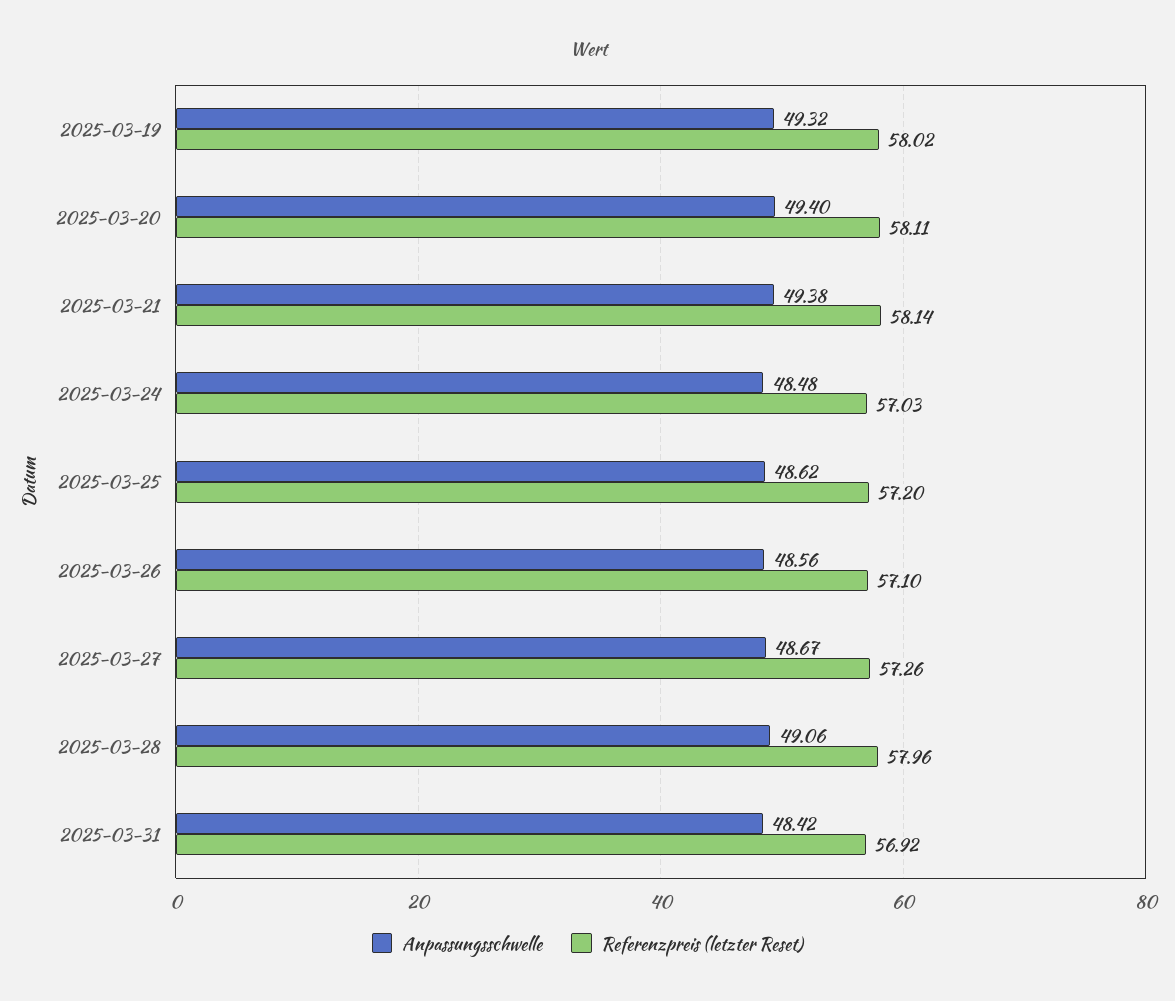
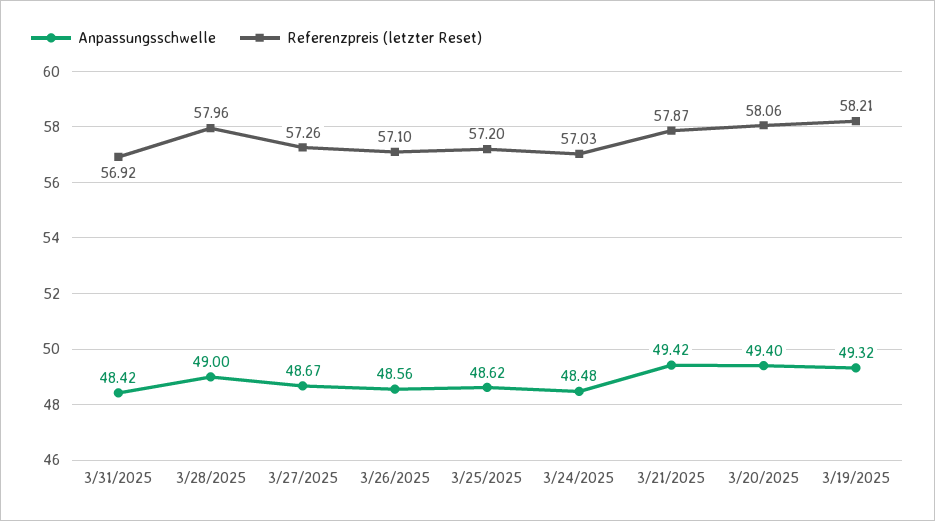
  {
    "Anpassungsschwelle": {
      "2025-03-19": 49.32,
      "2025-03-20": 49.4,
-     "2025-03-21": 49.38,
+     "2025-03-21": 49.42,
      "2025-03-24": 48.48,
      "2025-03-25": 48.62,
      "2025-03-26": 48.56,
      "2025-03-27": 48.67,
-     "2025-03-28": 49.06,
+     "2025-03-28": 49,
      "2025-03-31": 48.42
    },
    "Referenzpreis (letzter Reset)": {
-     "2025-03-19": 58.02,
+     "2025-03-19": 58.21,
-     "2025-03-20": 58.11,
+     "2025-03-20": 58.06,
-     "2025-03-21": 58.14,
+     "2025-03-21": 57.87,
      "2025-03-24": 57.03,
      "2025-03-25": 57.2,
      "2025-03-26": 57.1,
      "2025-03-27": 57.26,
      "2025-03-28": 57.96,
      "2025-03-31": 56.92
    }
  }

